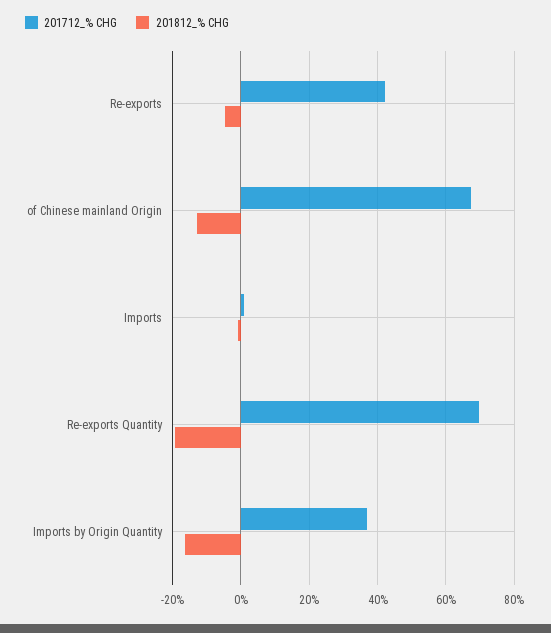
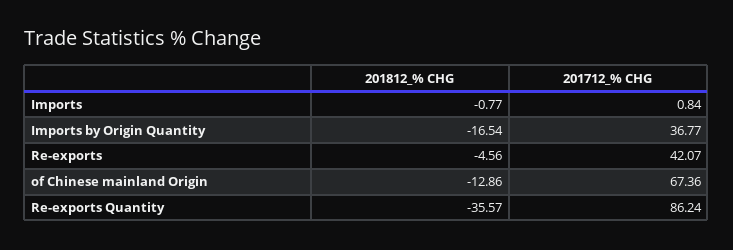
  {
    "201712_% CHG": {
      "Re-exports": 42.07,
      "of Chinese mainland Origin": 67.36,
      "Imports": 0.84,
-     "Re-exports Quantity": 70,
+     "Re-exports Quantity": 86.24,
      "Imports by Origin Quantity": 36.77
    },
    "201812_% CHG": {
      "Re-exports": -4.56,
      "of Chinese mainland Origin": -12.86,
      "Imports": -0.77,
-     "Re-exports Quantity": -20,
+     "Re-exports Quantity": -35.57,
      "Imports by Origin Quantity": -16.54
    }
  }

